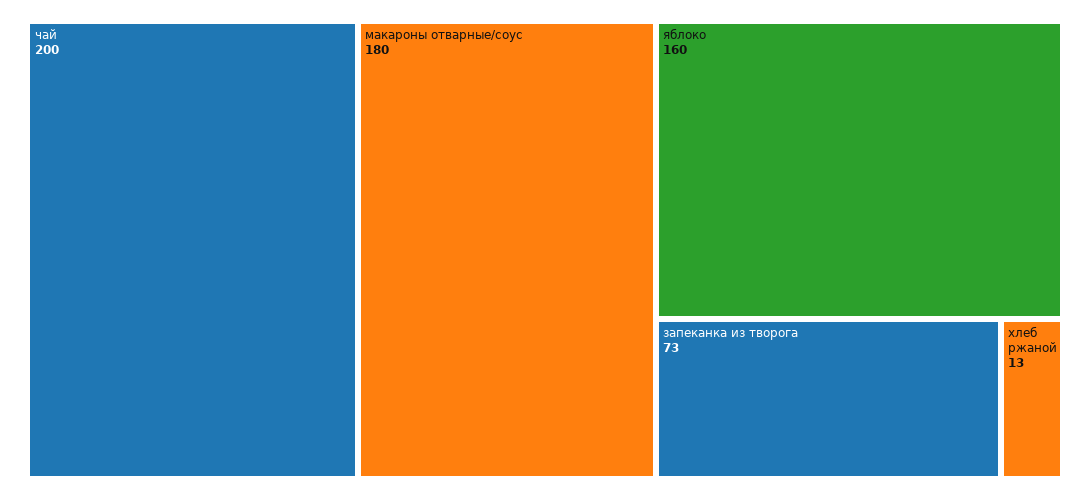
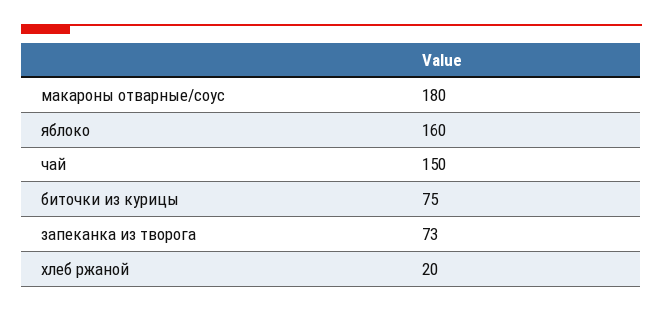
  {
-   "чай": 200,
+   "чай": 150,
    "макароны отварные/соус": 180,
    "яблоко": 160,
    "запеканка из творога": 73,
-   "хлеб ржаной": 13
+   "хлеб ржаной": 20,
+   "биточки из курицы": 75
  }

